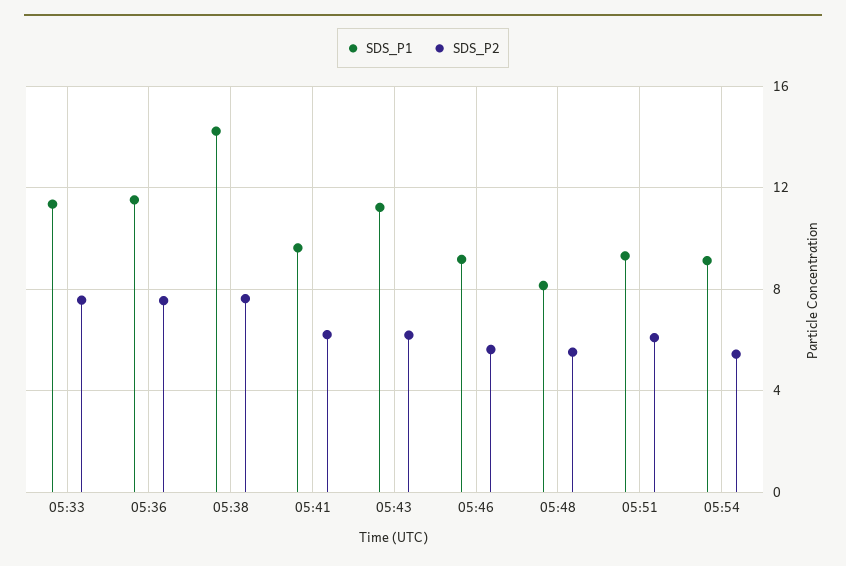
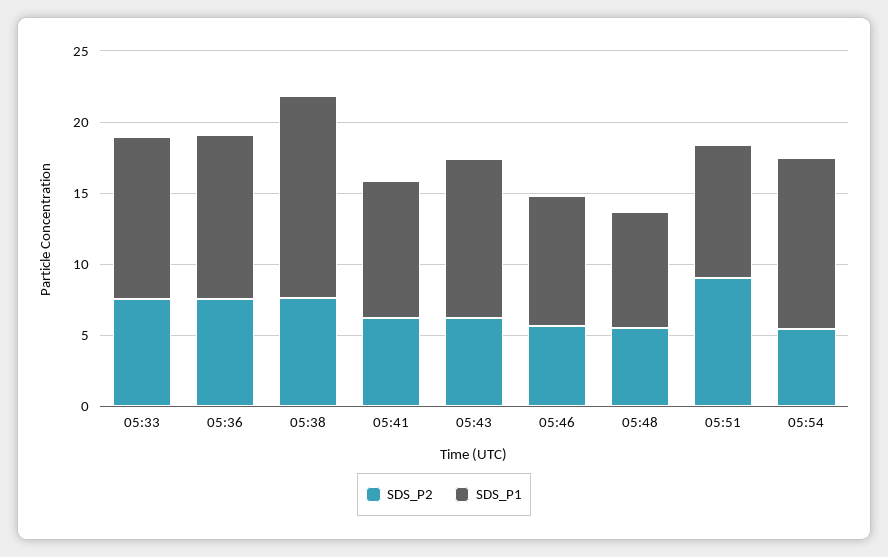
  {
    "SDS_P1": {
      "05:33": 11.5,
      "05:36": 11.5,
      "05:38": 14,
      "05:41": 9.5,
      "05:43": 11,
      "05:46": 9,
      "05:48": 8,
      "05:51": 9.5,
-     "05:54": 9
+     "05:54": 12
    },
    "SDS_P2": {
      "05:33": 7.5,
      "05:36": 7.5,
      "05:38": 7.5,
      "05:41": 6,
      "05:43": 6,
      "05:46": 5.5,
      "05:48": 5.5,
-     "05:51": 6,
+     "05:51": 9,
      "05:54": 5.5
    }
  }

